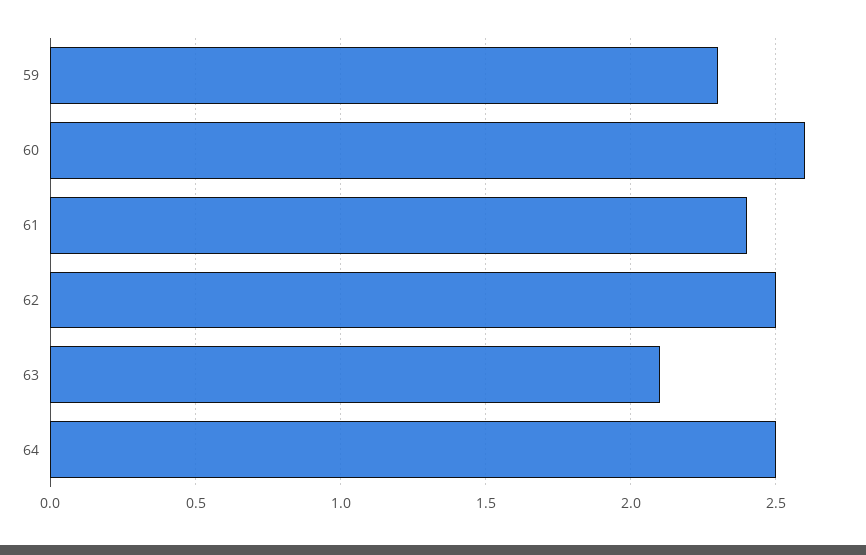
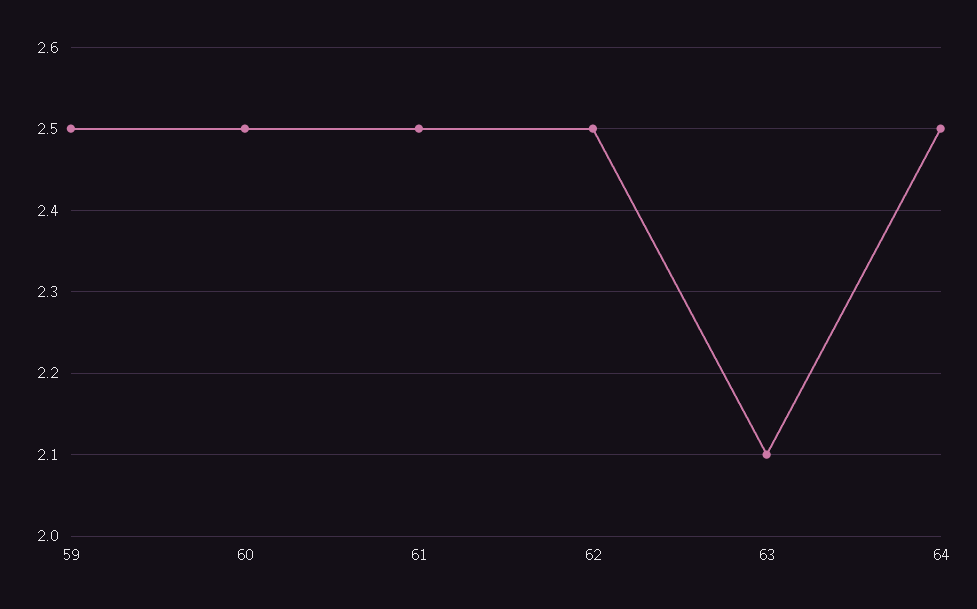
  {
-   "59": 2.3,
+   "59": 2.5,
-   "60": 2.6,
+   "60": 2.5,
-   "61": 2.4,
+   "61": 2.5,
    "62": 2.5,
    "63": 2.1,
    "64": 2.5
  }

